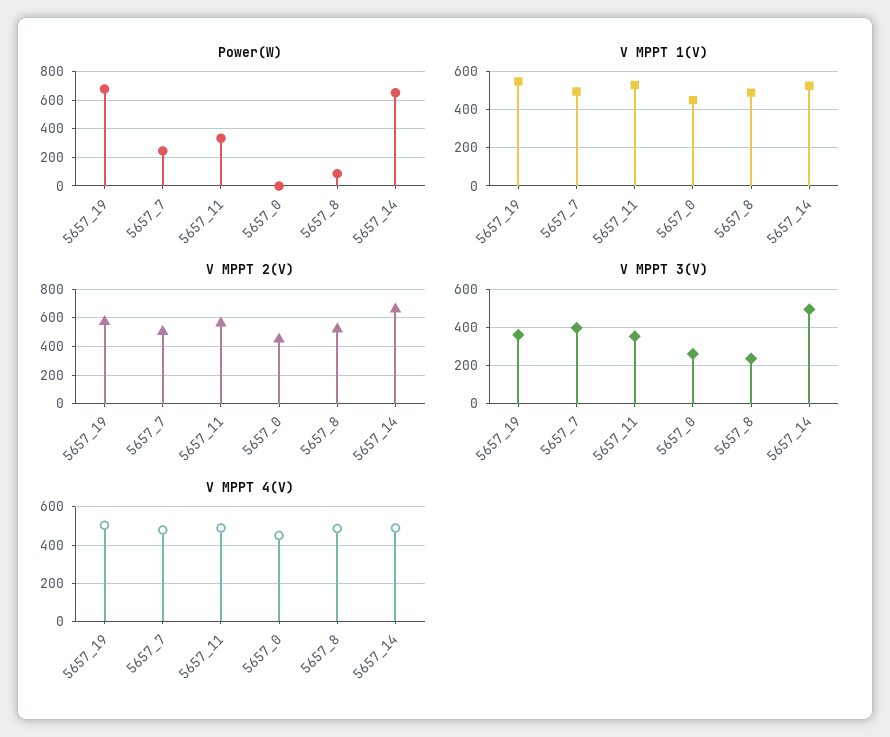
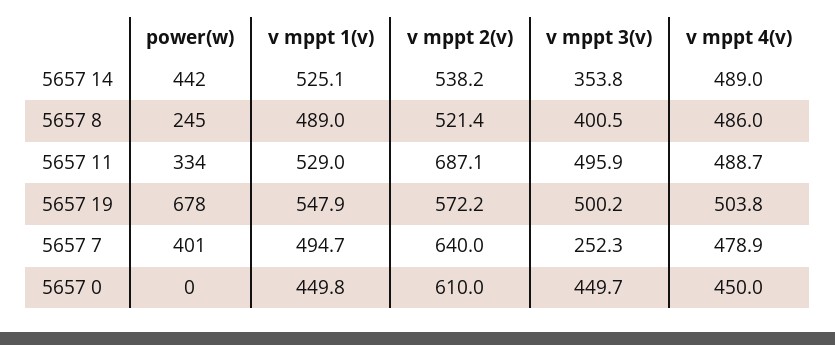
  {
    "Power(W)": {
      "5657_19": 678,
-     "5657_7": 250,
+     "5657_7": 401,
      "5657_11": 334,
      "5657_0": 0,
-     "5657_8": 100,
+     "5657_8": 245,
-     "5657_14": 650
+     "5657_14": 442
    },
    "V MPPT 1(V)": {
      "5657_19": 547.9,
      "5657_7": 494.7,
      "5657_11": 529,
      "5657_0": 449.8,
      "5657_8": 489,
      "5657_14": 525.1
    },
    "V MPPT 2(V)": {
      "5657_19": 572.2,
-     "5657_7": 500,
+     "5657_7": 640,
-     "5657_11": 550,
+     "5657_11": 687.1,
-     "5657_0": 450,
+     "5657_0": 610,
      "5657_8": 521.4,
-     "5657_14": 650
+     "5657_14": 538.2
    },
    "V MPPT 3(V)": {
-     "5657_19": 350,
+     "5657_19": 500.2,
-     "5657_7": 400,
+     "5657_7": 252.3,
-     "5657_11": 350,
+     "5657_11": 495.9,
-     "5657_0": 250,
+     "5657_0": 449.7,
-     "5657_8": 250,
+     "5657_8": 400.5,
-     "5657_14": 500
+     "5657_14": 353.8
    },
    "V MPPT 4(V)": {
      "5657_19": 503.8,
      "5657_7": 478.9,
      "5657_11": 488.7,
      "5657_0": 450,
      "5657_8": 486,
      "5657_14": 489
    }
  }

